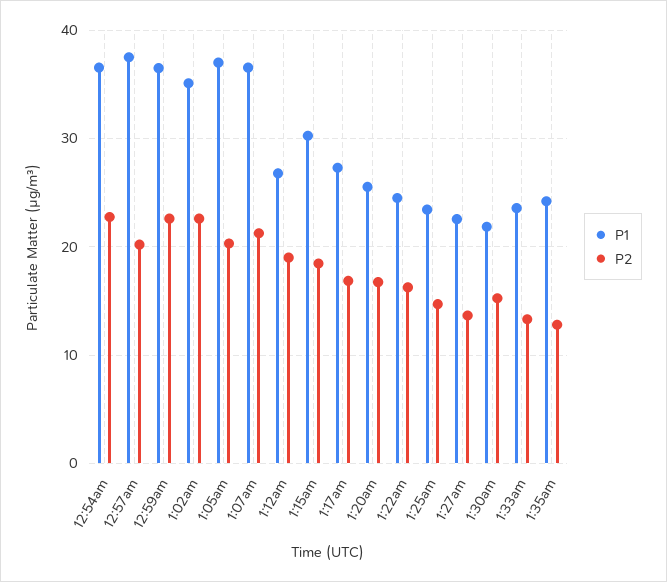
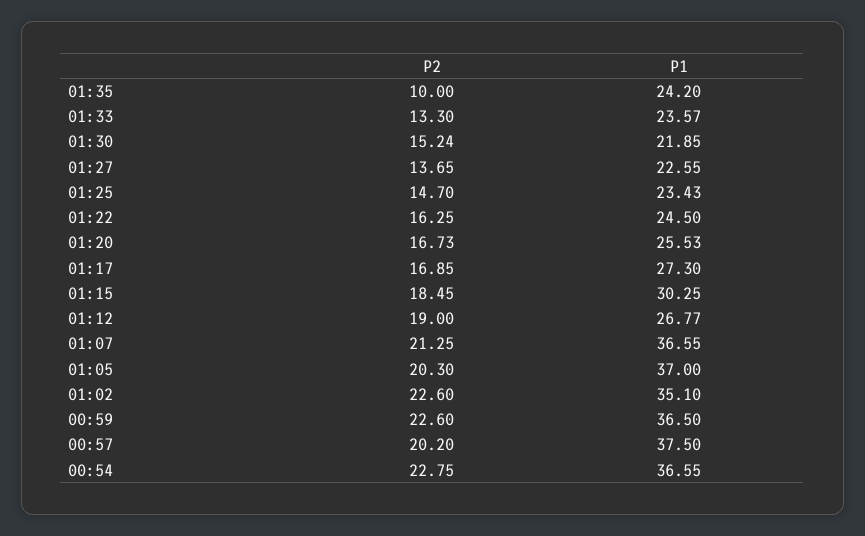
  {
    "P1": {
      "12:54am": 36.55,
      "12:57am": 37.5,
      "12:59am": 36.5,
      "1:02am": 35.1,
      "1:05am": 37,
      "1:07am": 36.55,
      "1:12am": 26.77,
      "1:15am": 30.25,
      "1:17am": 27.3,
      "1:20am": 25.53,
      "1:22am": 24.5,
      "1:25am": 23.43,
      "1:27am": 22.55,
      "1:30am": 21.85,
      "1:33am": 23.57,
      "1:35am": 24.2
    },
    "P2": {
      "12:54am": 22.75,
      "12:57am": 20.2,
      "12:59am": 22.6,
      "1:02am": 22.6,
      "1:05am": 20.3,
      "1:07am": 21.25,
      "1:12am": 19,
      "1:15am": 18.45,
      "1:17am": 16.85,
      "1:20am": 16.73,
      "1:22am": 16.25,
      "1:25am": 14.7,
      "1:27am": 13.65,
      "1:30am": 15.24,
      "1:33am": 13.3,
-     "1:35am": 13
+     "1:35am": 10
    }
  }

